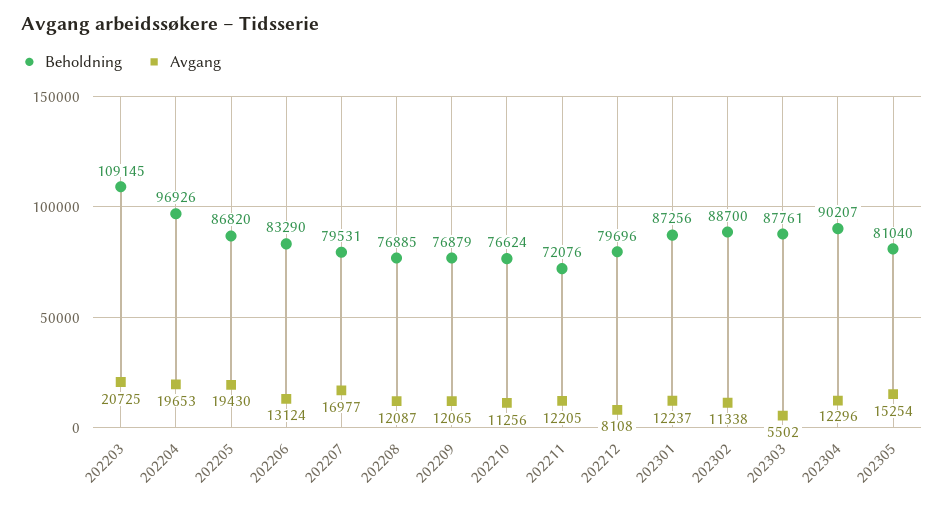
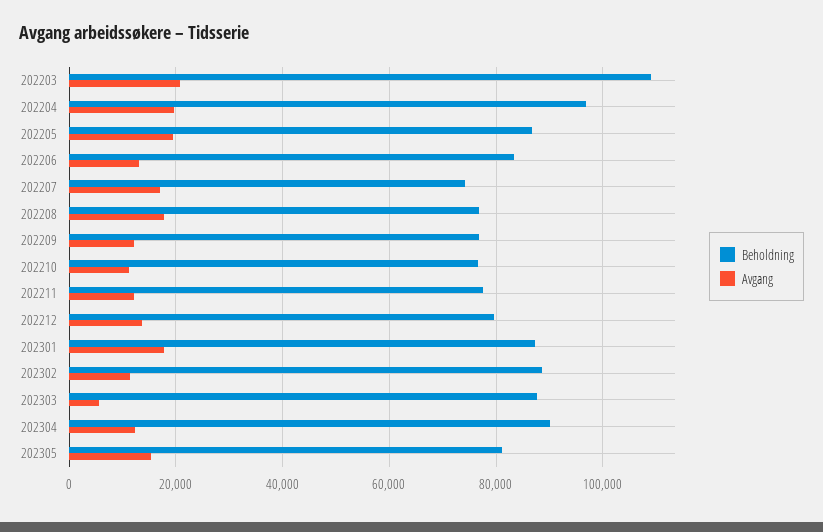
  {
    "Beholdning": {
      "202203": 109145,
      "202204": 96926,
      "202205": 86820,
      "202206": 83290,
-     "202207": 79531,
+     "202207": 74000,
      "202208": 76885,
      "202209": 76879,
      "202210": 76624,
-     "202211": 72076,
+     "202211": 78000,
      "202212": 79696,
      "202301": 87256,
      "202302": 88700,
      "202303": 87761,
      "202304": 90207,
      "202305": 81040
    },
    "Avgang": {
      "202203": 20725,
      "202204": 19653,
      "202205": 19430,
      "202206": 13124,
      "202207": 16977,
-     "202208": 12087,
+     "202208": 18000,
      "202209": 12065,
      "202210": 11256,
      "202211": 12205,
-     "202212": 8108,
+     "202212": 14000,
-     "202301": 12237,
+     "202301": 18000,
      "202302": 11338,
      "202303": 5502,
      "202304": 12296,
      "202305": 15254
    }
  }

